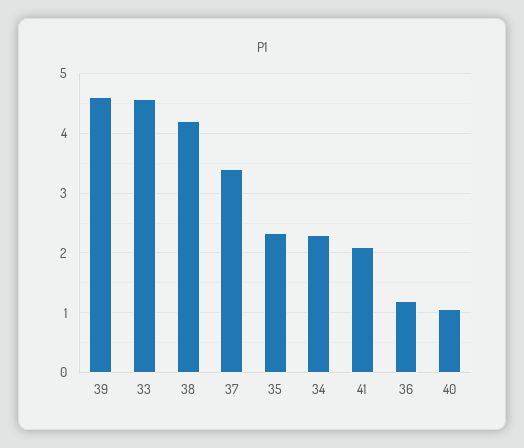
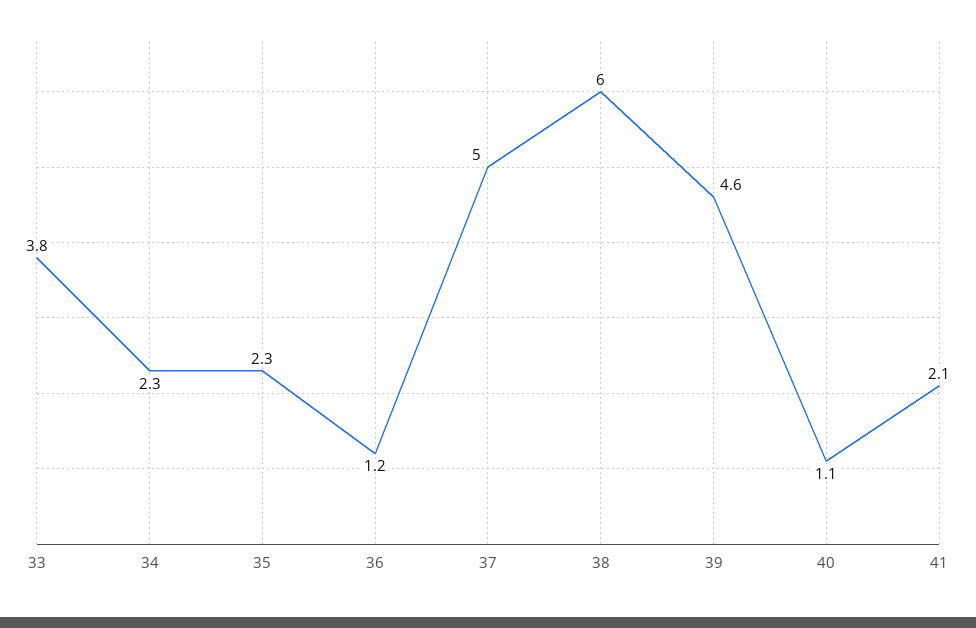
  {
    "39": 4.6,
-   "33": 4.6,
+   "33": 3.8,
-   "38": 4.2,
+   "38": 6,
-   "37": 3.4,
+   "37": 5,
    "35": 2.3,
    "34": 2.3,
    "41": 2.1,
    "36": 1.2,
    "40": 1.1
  }

